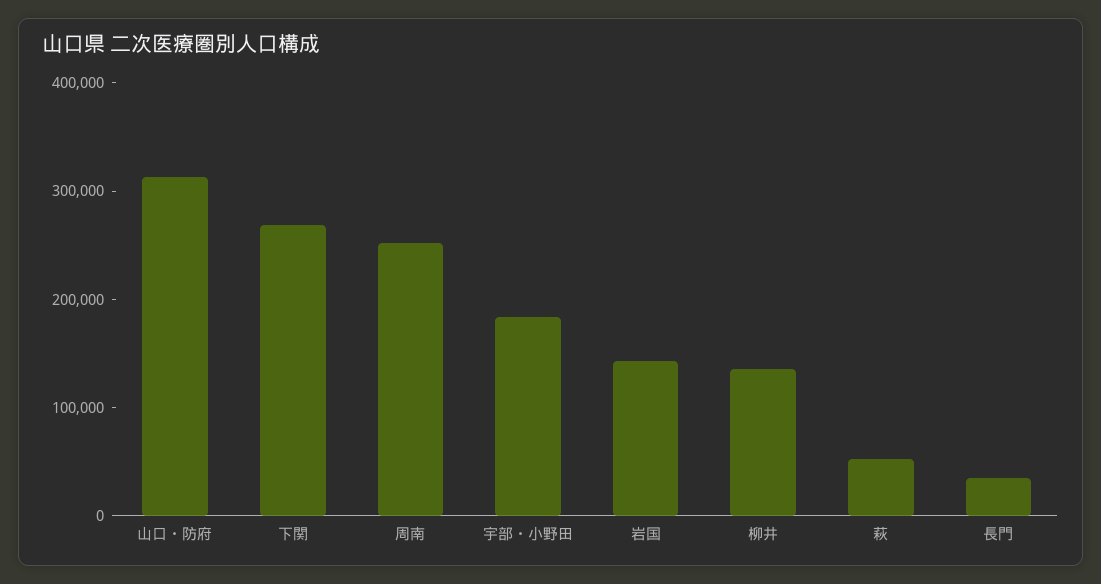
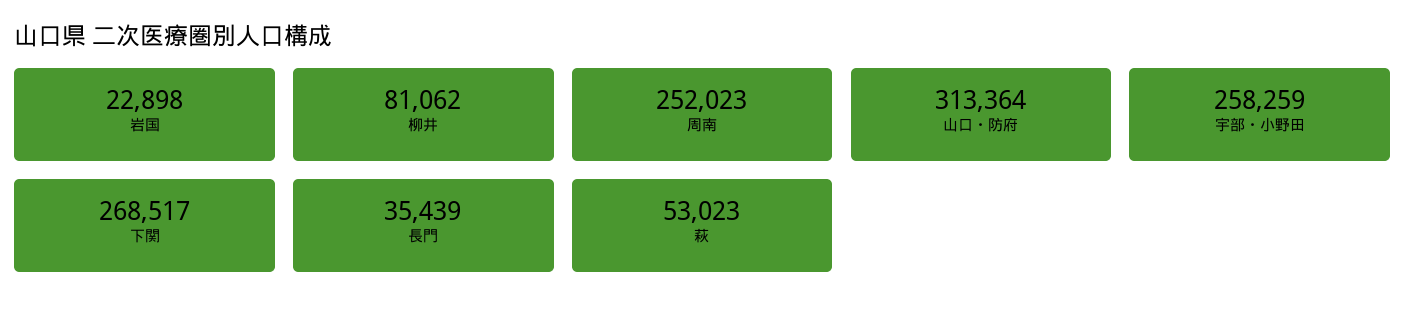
  {
    "山口・防府": 313364,
    "下関": 268517,
    "周南": 252023,
-   "宇部・小野田": 180000,
+   "宇部・小野田": 258259,
-   "岩国": 140000,
+   "岩国": 22898,
-   "柳井": 140000,
+   "柳井": 81062,
    "萩": 53023,
    "長門": 35439
  }

